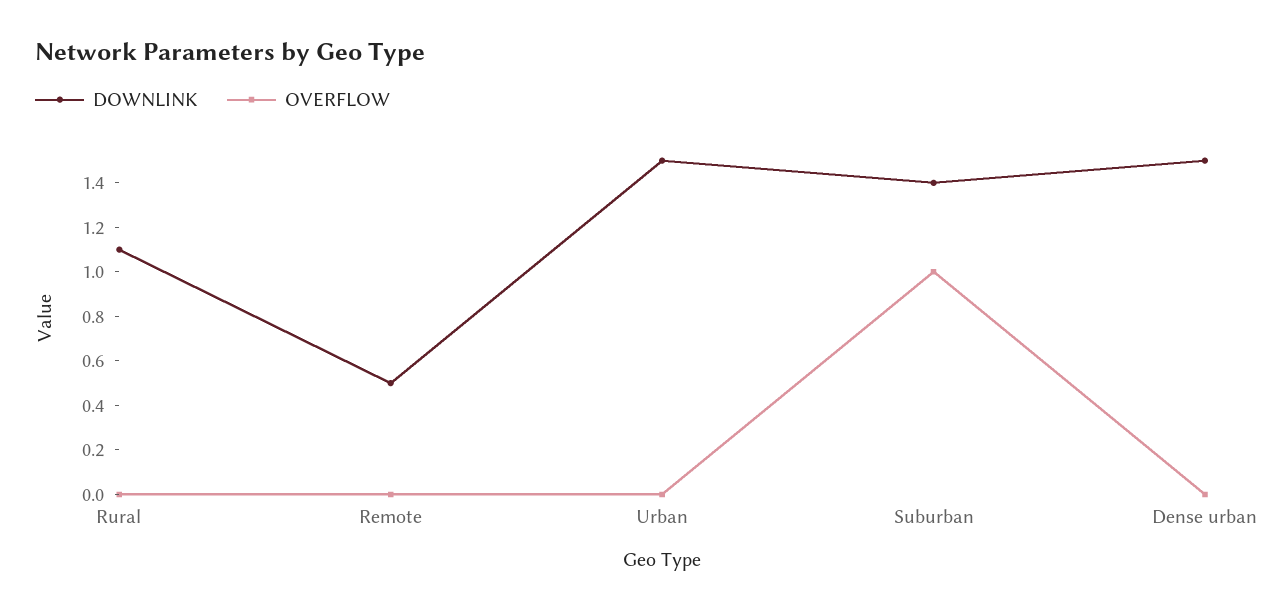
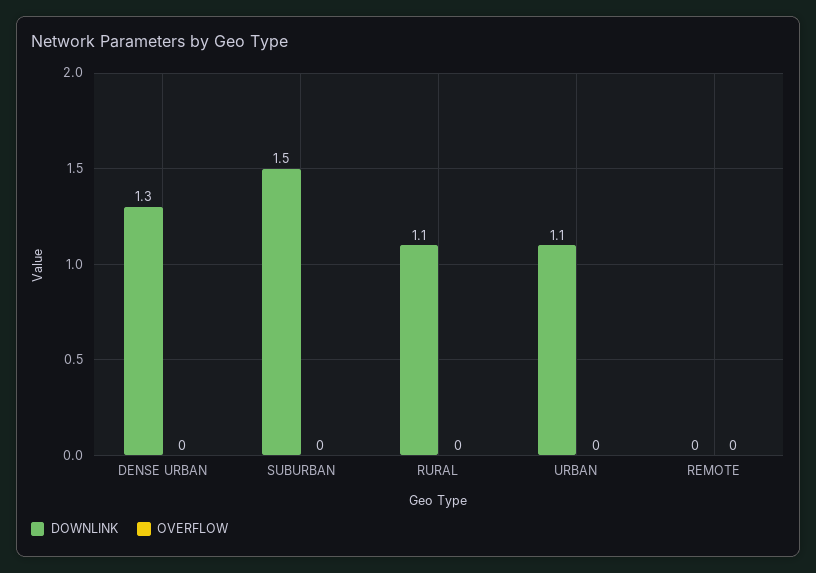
  {
    "DOWNLINK": {
      "Rural": 1.1,
-     "Remote": 0.5,
+     "Remote": 0,
-     "Urban": 1.5,
+     "Urban": 1.1,
-     "Suburban": 1.4,
+     "Suburban": 1.5,
-     "Dense urban": 1.5
+     "Dense urban": 1.3
    },
    "OVERFLOW": {
      "Rural": 0,
      "Remote": 0,
      "Urban": 0,
-     "Suburban": 1,
+     "Suburban": 0,
      "Dense urban": 0
    }
  }

